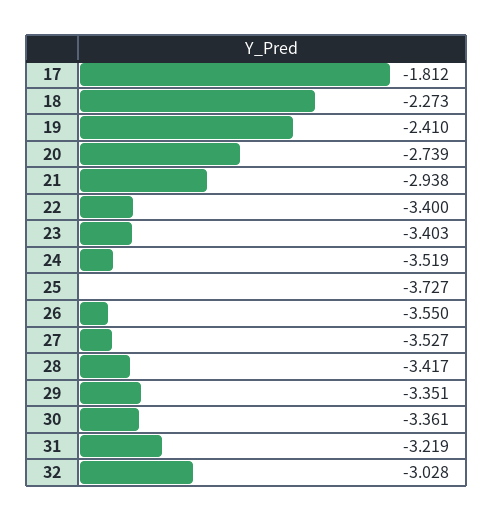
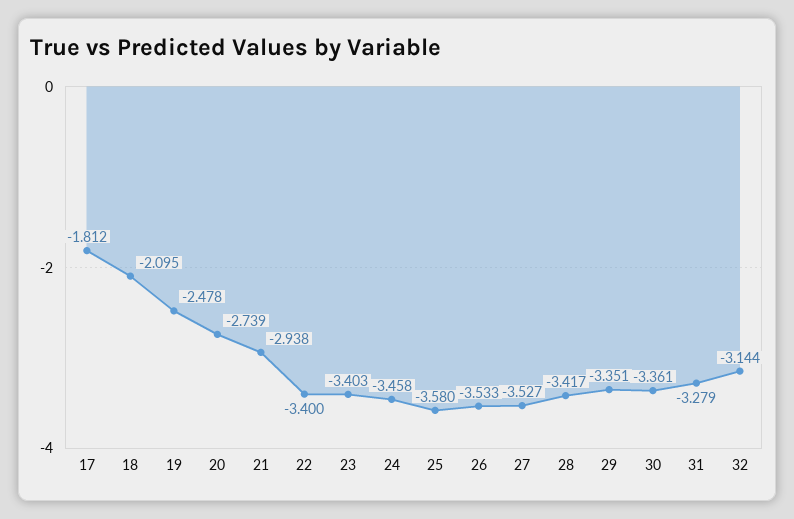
  {
    "17": -1.812,
-   "18": -2.273,
+   "18": -2.095,
-   "19": -2.41,
+   "19": -2.478,
    "20": -2.739,
    "21": -2.938,
    "22": -3.4,
    "23": -3.403,
-   "24": -3.519,
+   "24": -3.458,
-   "25": -3.727,
+   "25": -3.58,
-   "26": -3.55,
+   "26": -3.533,
    "27": -3.527,
    "28": -3.417,
    "29": -3.351,
    "30": -3.361,
-   "31": -3.219,
+   "31": -3.279,
-   "32": -3.028
+   "32": -3.144
  }

